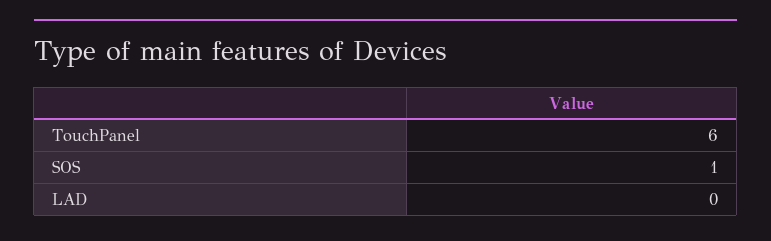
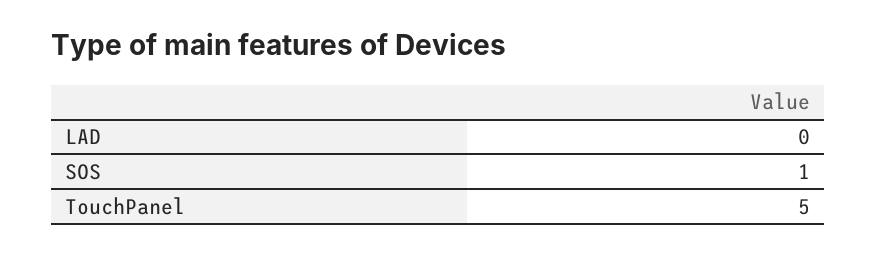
  {
-   "TouchPanel": 6,
+   "TouchPanel": 5,
    "SOS": 1,
    "LAD": 0
  }

